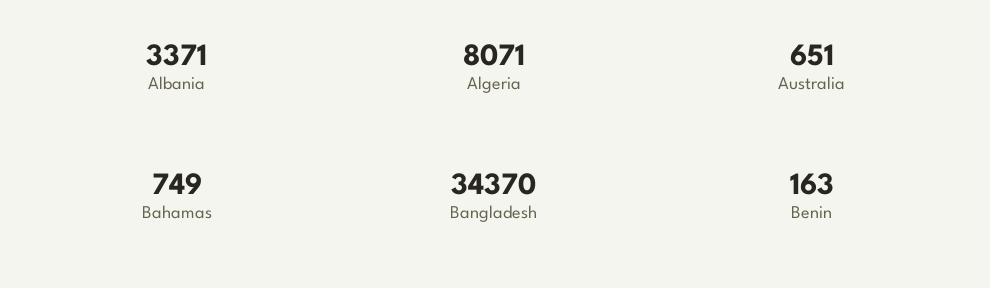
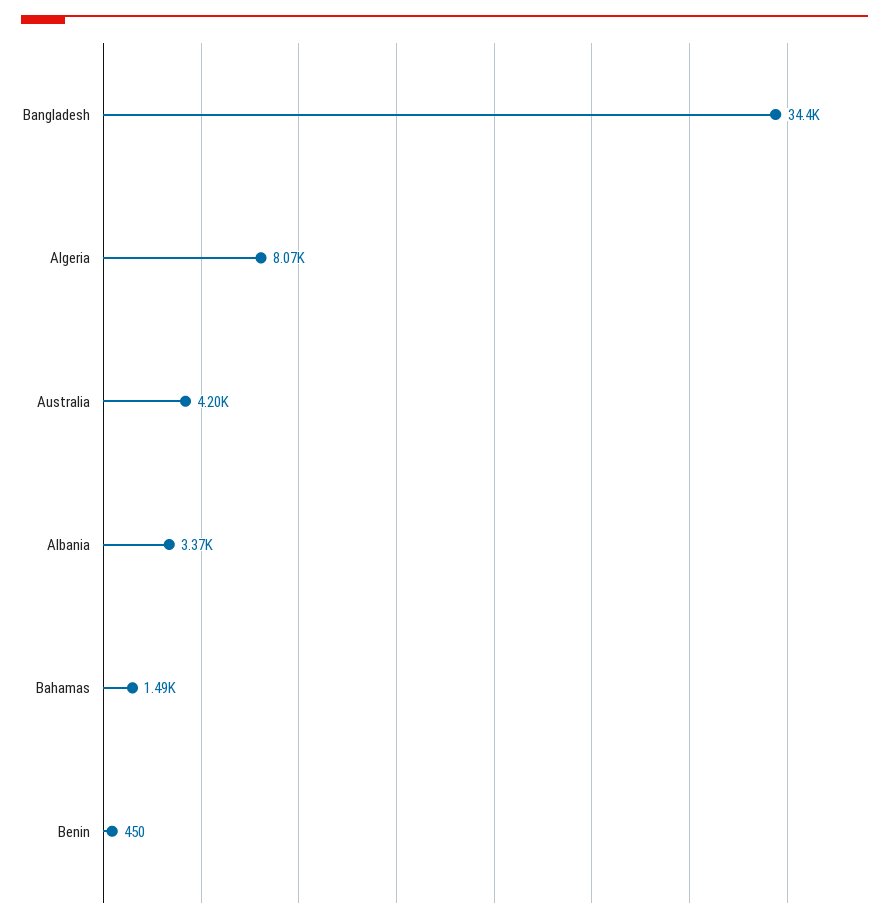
  {
    "Albania": 3371,
    "Algeria": 8071,
-   "Australia": 651,
+   "Australia": 4200,
-   "Bahamas": 749,
+   "Bahamas": 1490,
    "Bangladesh": 34370,
-   "Benin": 163
+   "Benin": 450
  }

